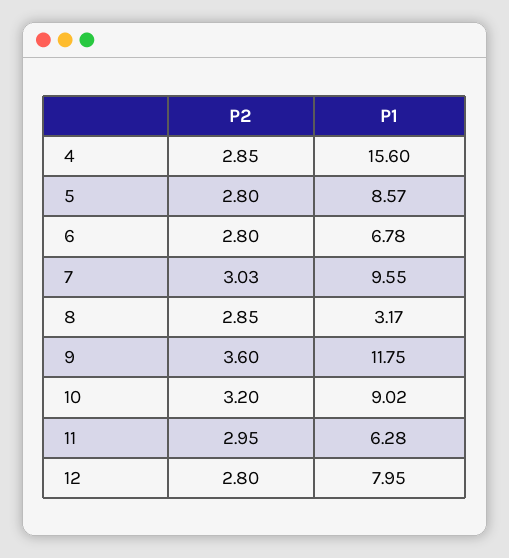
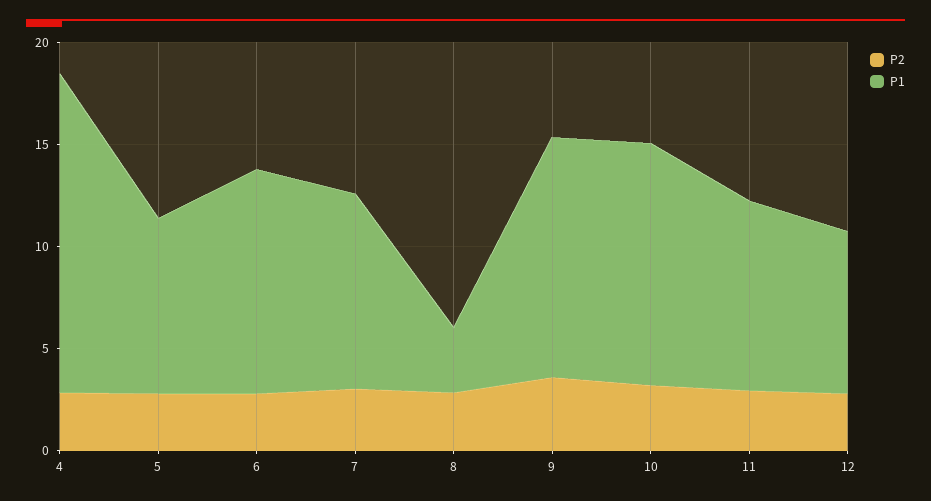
  {
    "P2": {
      "4": 2.85,
      "5": 2.8,
      "6": 2.8,
      "7": 3.03,
      "8": 2.85,
      "9": 3.6,
      "10": 3.2,
      "11": 2.95,
      "12": 2.8
    },
    "P1": {
      "4": 15.6,
      "5": 8.57,
-     "6": 6.78,
+     "6": 11,
      "7": 9.55,
      "8": 3.17,
      "9": 11.75,
-     "10": 9.02,
+     "10": 12,
-     "11": 6.28,
+     "11": 9,
      "12": 7.95
    }
  }

